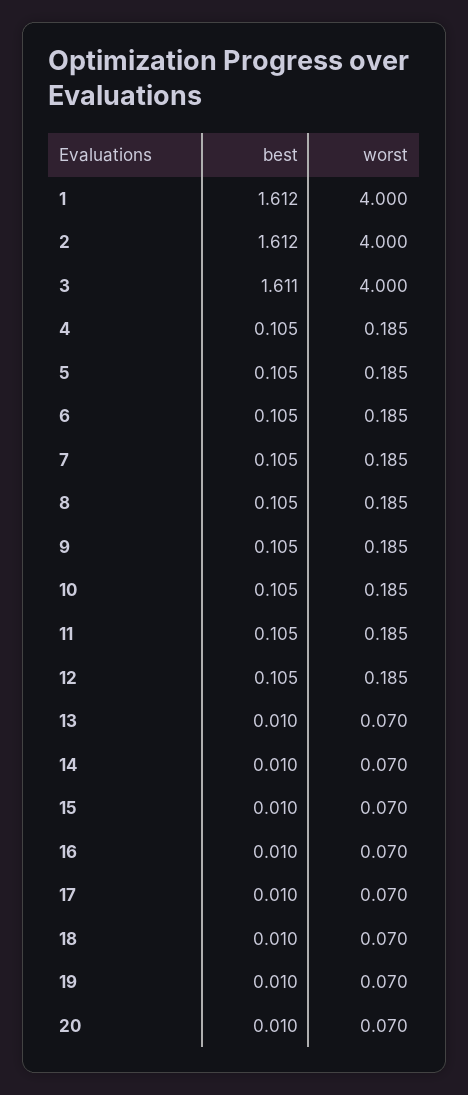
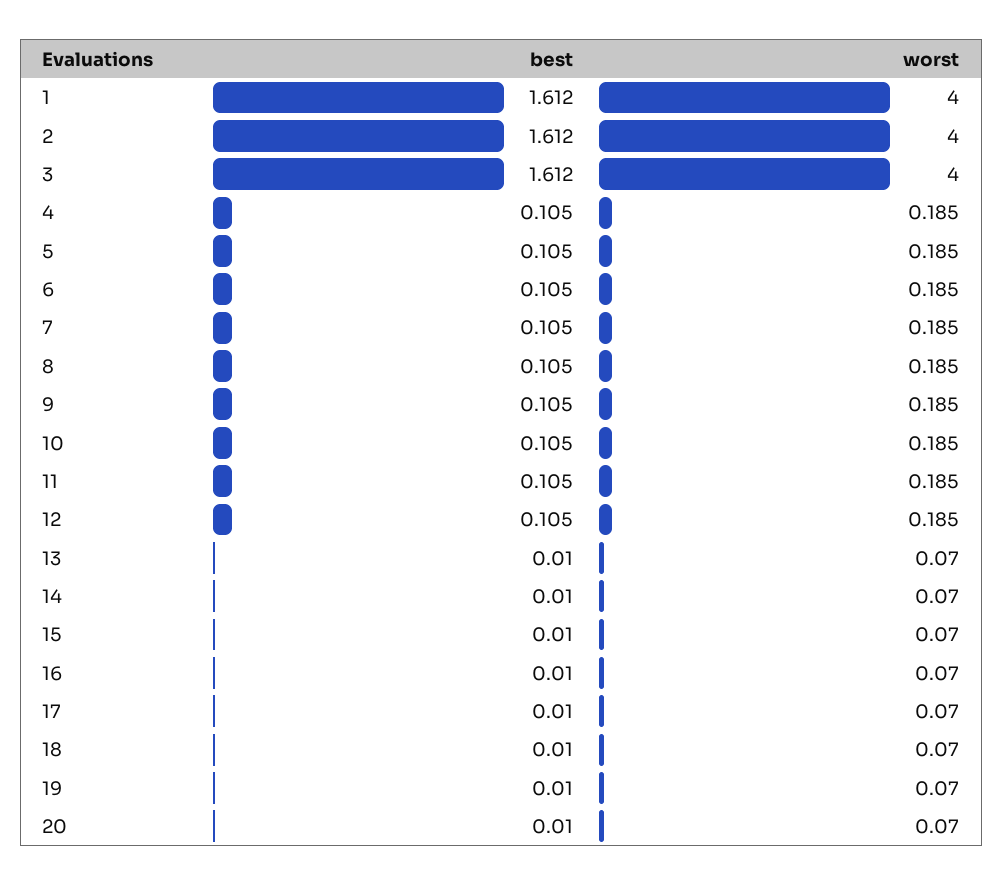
  {
    "best": {
      "1": 1.612,
      "2": 1.612,
-     "3": 1.611,
+     "3": 1.612,
      "4": 0.105,
      "5": 0.105,
      "6": 0.105,
      "7": 0.105,
      "8": 0.105,
      "9": 0.105,
      "10": 0.105,
      "11": 0.105,
      "12": 0.105,
      "13": 0.01,
      "14": 0.01,
      "15": 0.01,
      "16": 0.01,
      "17": 0.01,
      "18": 0.01,
      "19": 0.01,
      "20": 0.01
    },
    "worst": {
      "1": 4,
      "2": 4,
      "3": 4,
      "4": 0.185,
      "5": 0.185,
      "6": 0.185,
      "7": 0.185,
      "8": 0.185,
      "9": 0.185,
      "10": 0.185,
      "11": 0.185,
      "12": 0.185,
      "13": 0.07,
      "14": 0.07,
      "15": 0.07,
      "16": 0.07,
      "17": 0.07,
      "18": 0.07,
      "19": 0.07,
      "20": 0.07
    }
  }

